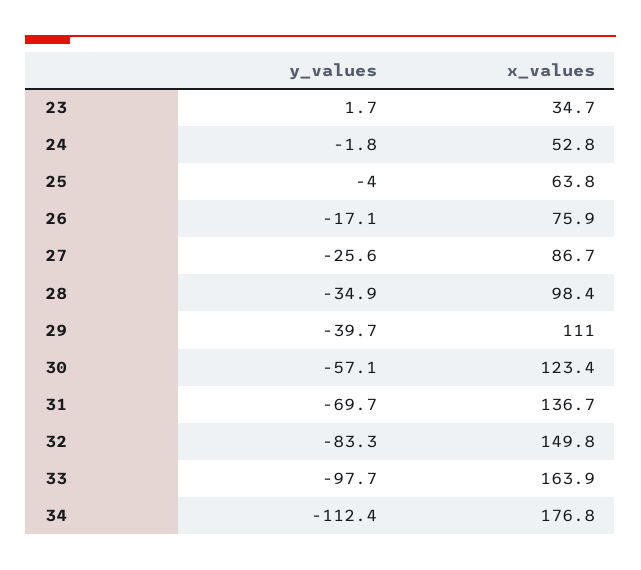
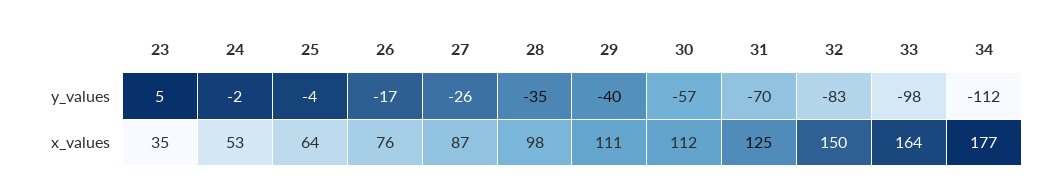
  {
    "y_values": {
-     "23": 1.7,
+     "23": 5,
      "24": -1.8,
      "25": -4,
      "26": -17.1,
      "27": -25.6,
      "28": -34.9,
      "29": -39.7,
      "30": -57.1,
      "31": -69.7,
      "32": -83.3,
      "33": -97.7,
      "34": -112.4
    },
    "x_values": {
      "23": 34.7,
      "24": 52.8,
      "25": 63.8,
      "26": 75.9,
      "27": 86.7,
      "28": 98.4,
      "29": 111,
-     "30": 123.4,
+     "30": 112,
-     "31": 136.7,
+     "31": 125,
      "32": 149.8,
      "33": 163.9,
      "34": 176.8
    }
  }

